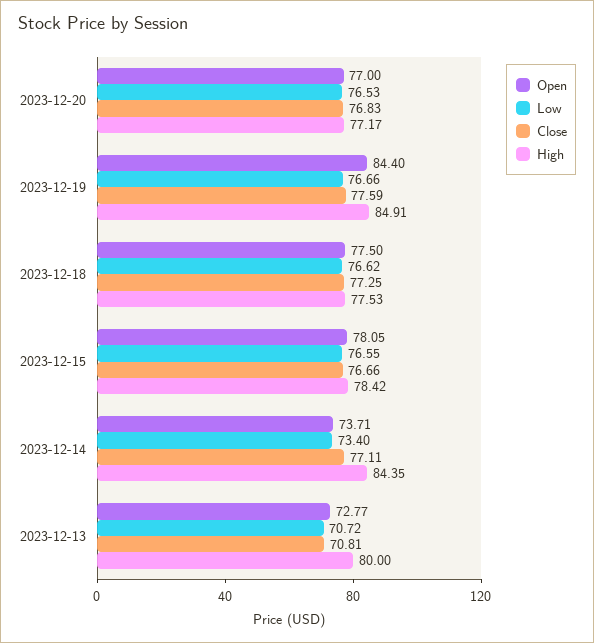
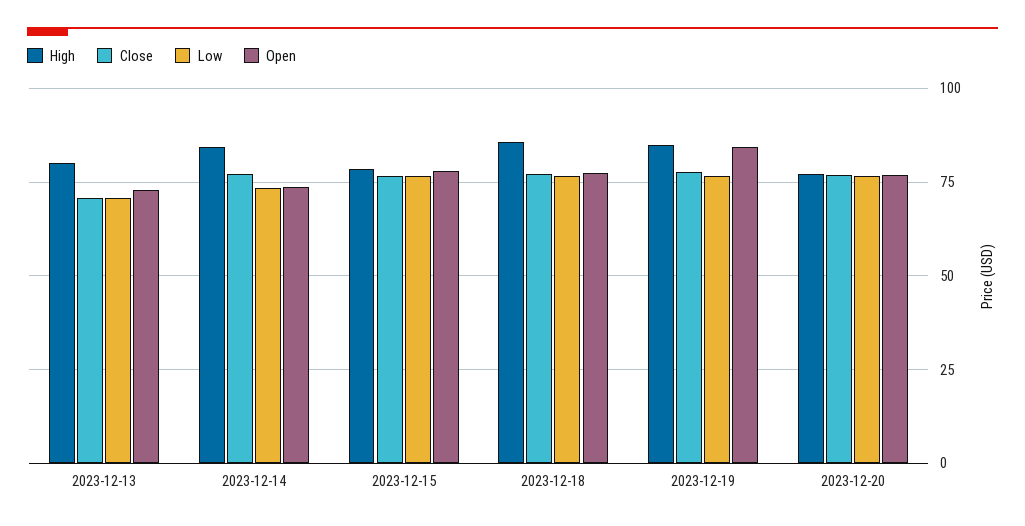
  {
    "Open": {
      "2023-12-20": 77,
      "2023-12-19": 84.4,
      "2023-12-18": 77.5,
      "2023-12-15": 78.05,
      "2023-12-14": 73.71,
      "2023-12-13": 72.77
    },
    "Low": {
      "2023-12-20": 76.53,
      "2023-12-19": 76.66,
      "2023-12-18": 76.62,
      "2023-12-15": 76.55,
      "2023-12-14": 73.4,
      "2023-12-13": 70.72
    },
    "Close": {
      "2023-12-20": 76.83,
      "2023-12-19": 77.59,
      "2023-12-18": 77.25,
      "2023-12-15": 76.66,
      "2023-12-14": 77.11,
      "2023-12-13": 70.81
    },
    "High": {
      "2023-12-20": 77.17,
      "2023-12-19": 84.91,
-     "2023-12-18": 77.53,
+     "2023-12-18": 85,
      "2023-12-15": 78.42,
      "2023-12-14": 84.35,
      "2023-12-13": 80
    }
  }

